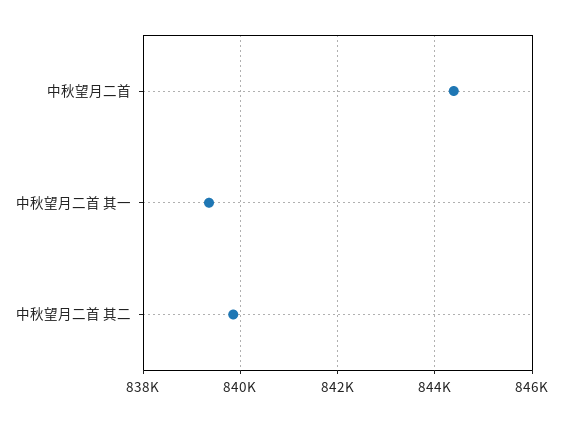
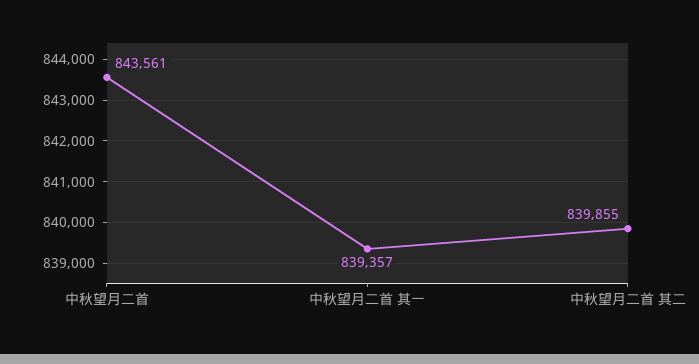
  {
-   "中秋望月二首": 844400,
+   "中秋望月二首": 843561,
    "中秋望月二首 其一": 839357,
    "中秋望月二首 其二": 839855
  }

